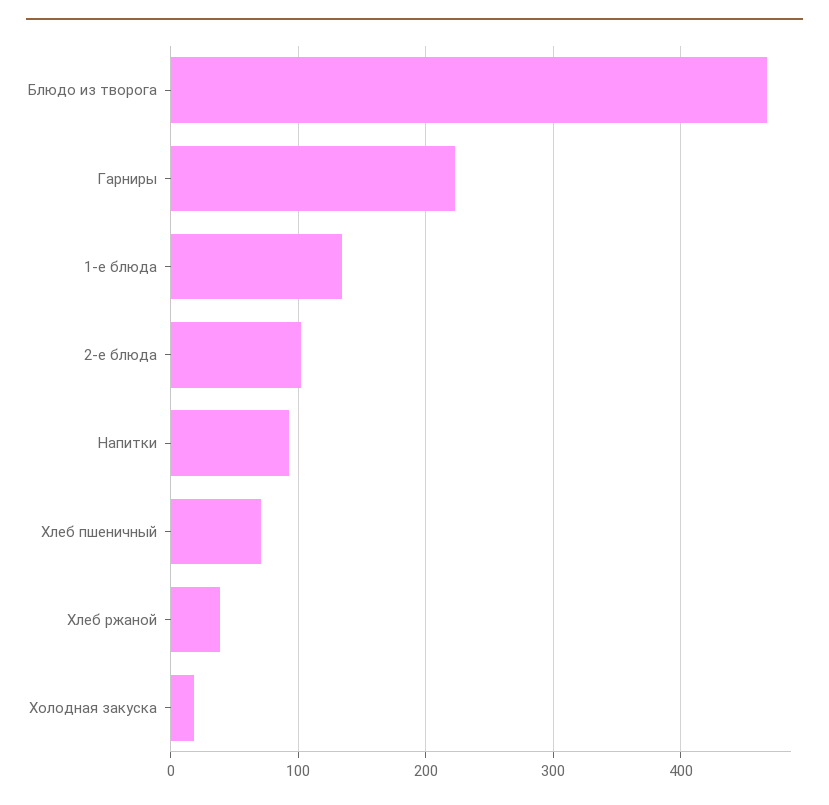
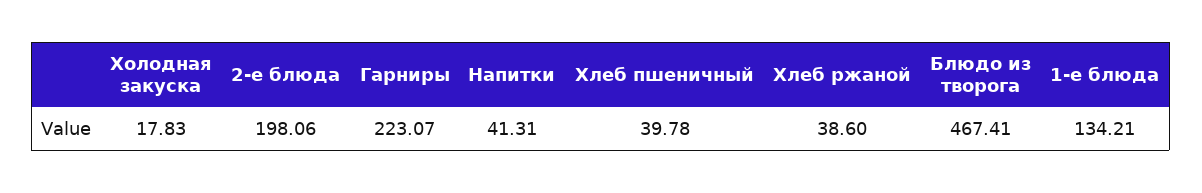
  {
    "Блюдо из творога": 467.41,
    "Гарниры": 223.07,
    "1-е блюда": 134.21,
-   "2-е блюда": 100,
+   "2-е блюда": 198.06,
-   "Напитки": 90,
+   "Напитки": 41.31,
-   "Хлеб пшеничный": 70,
+   "Хлеб пшеничный": 39.78,
    "Хлеб ржаной": 38.6,
    "Холодная закуска": 17.83
  }

